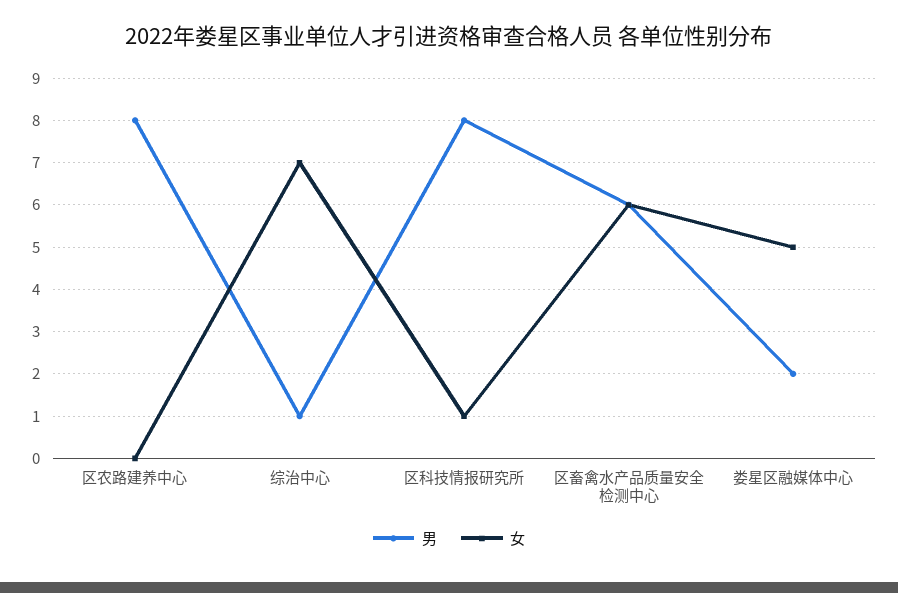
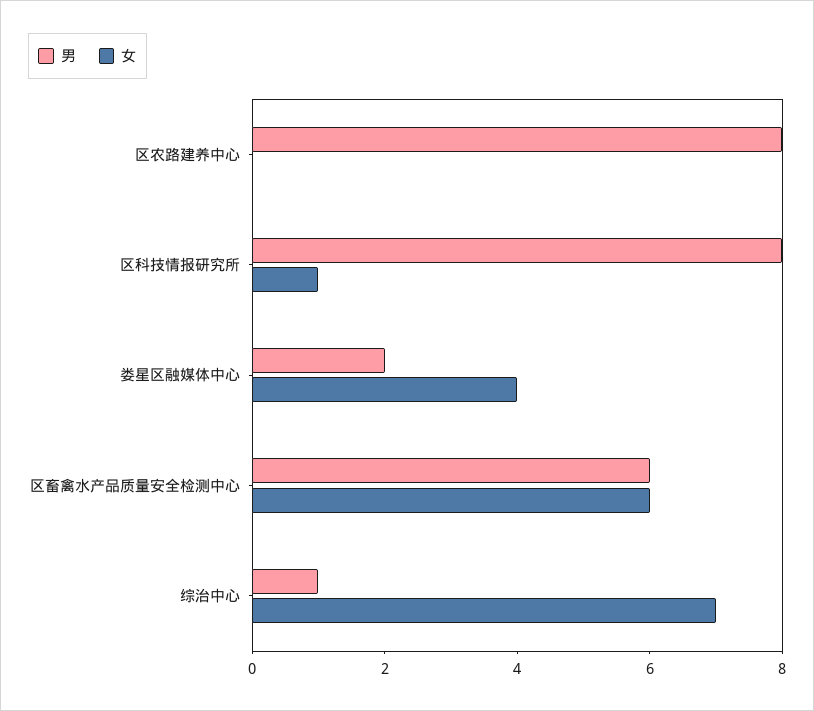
  {
    "男": {
      "区农路建养中心": 8,
      "综治中心": 1,
      "区科技情报研究所": 8,
      "区畜禽水产品质量安全检测中心": 6,
      "娄星区融媒体中心": 2
    },
    "女": {
      "区农路建养中心": 0,
      "综治中心": 7,
      "区科技情报研究所": 1,
      "区畜禽水产品质量安全检测中心": 6,
-     "娄星区融媒体中心": 5
+     "娄星区融媒体中心": 4
    }
  }

